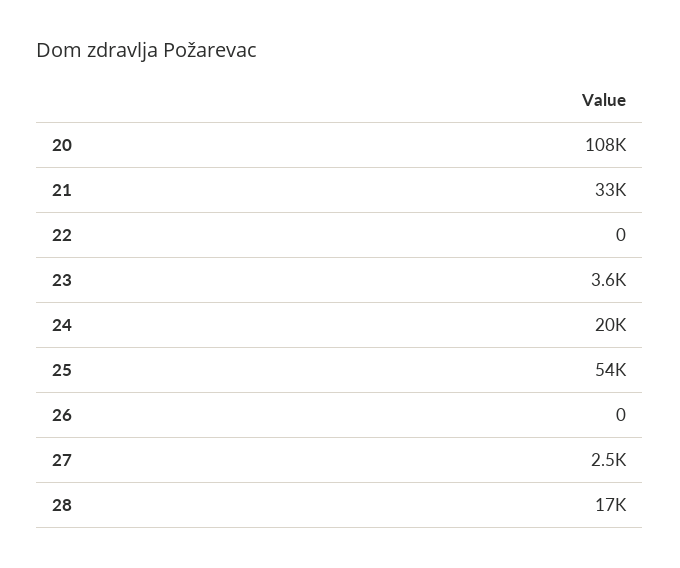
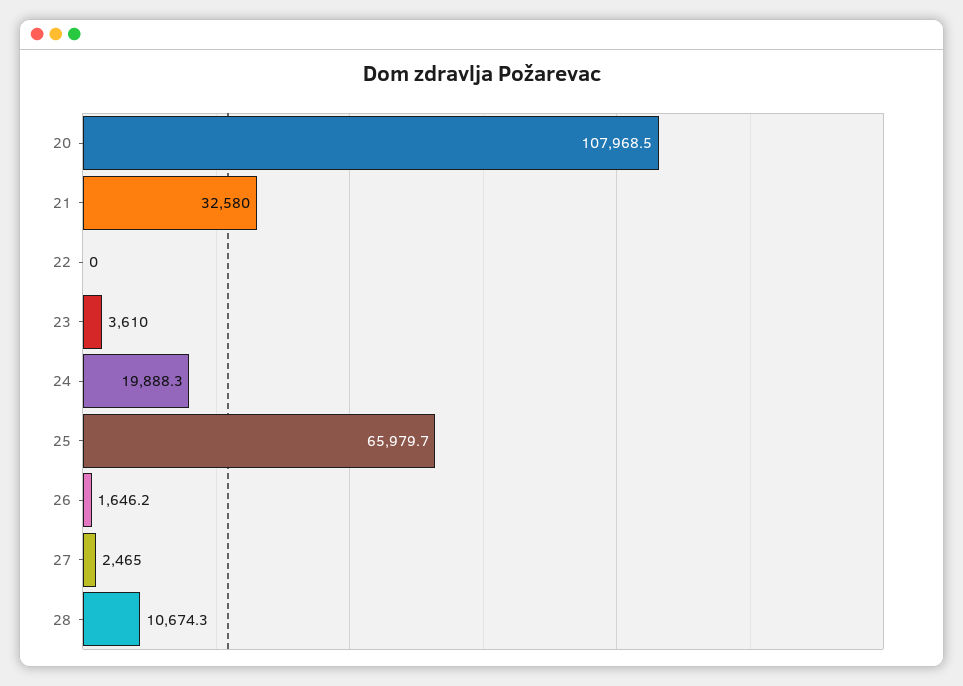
  {
    "20": 107968.5,
    "21": 32580,
    "22": 0,
    "23": 3610,
    "24": 19888.3,
-   "25": 54000,
+   "25": 65979.7,
-   "26": 0,
+   "26": 1646.2,
    "27": 2465,
-   "28": 17000
+   "28": 10674.3
  }

